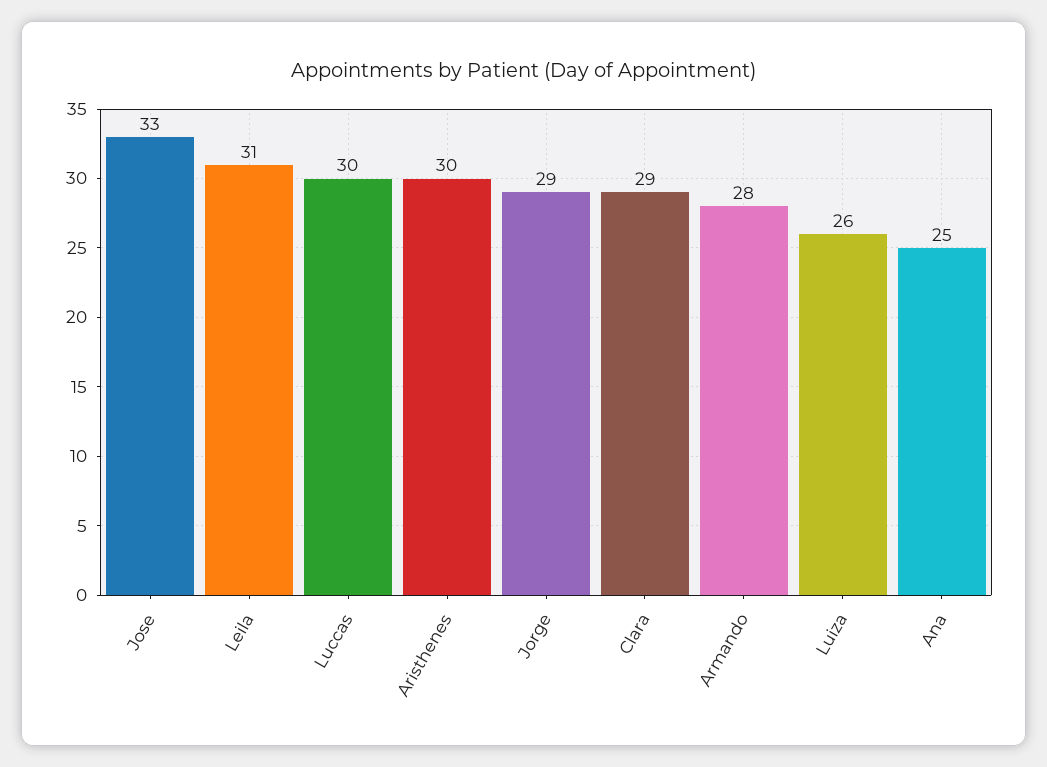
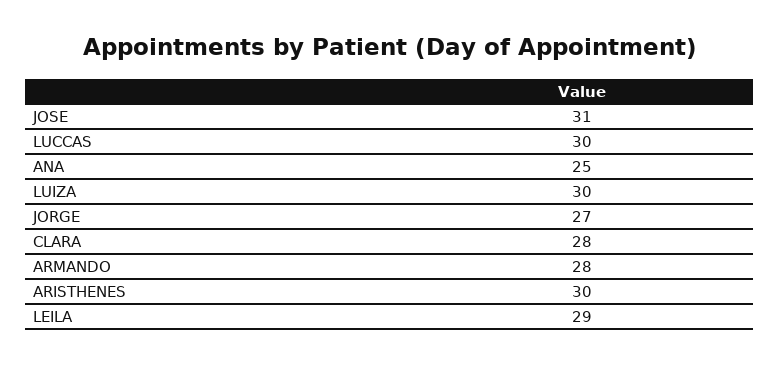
  {
-   "Jose": 33,
+   "Jose": 31,
-   "Leila": 31,
+   "Leila": 29,
    "Luccas": 30,
    "Aristhenes": 30,
-   "Jorge": 29,
+   "Jorge": 27,
-   "Clara": 29,
+   "Clara": 28,
    "Armando": 28,
-   "Luiza": 26,
+   "Luiza": 30,
    "Ana": 25
  }

